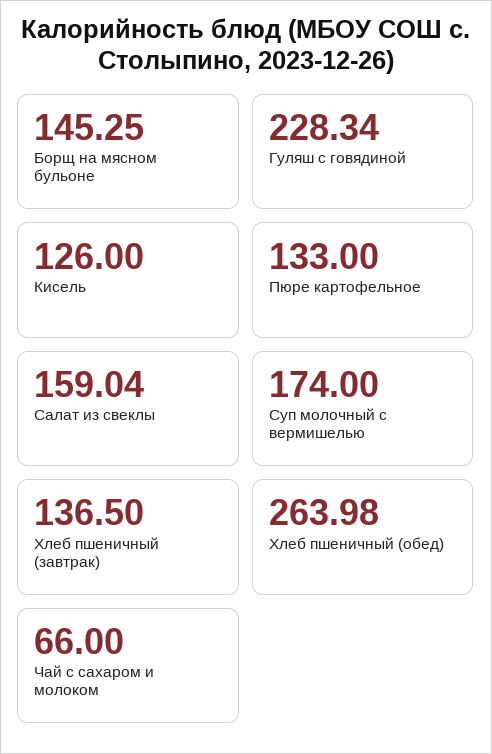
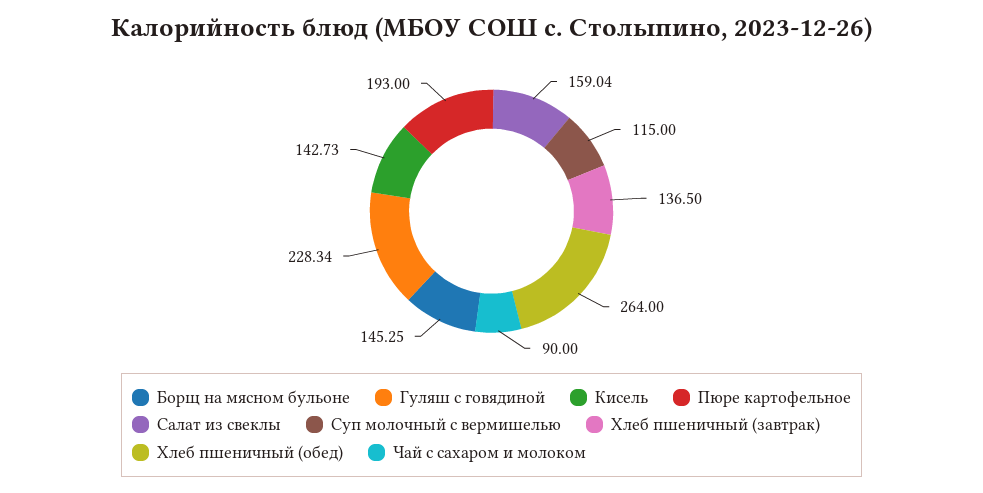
  {
    "Борщ на мясном бульоне": 145.25,
    "Гуляш с говядиной": 228.34,
-   "Кисель": 126,
+   "Кисель": 142.73,
-   "Пюре картофельное": 133,
+   "Пюре картофельное": 193,
    "Салат из свеклы": 159.04,
-   "Суп молочный с вермишелью": 174,
+   "Суп молочный с вермишелью": 115,
    "Хлеб пшеничный (завтрак)": 136.5,
-   "Хлеб пшеничный (обед)": 263.98,
+   "Хлеб пшеничный (обед)": 264,
-   "Чай с сахаром и молоком": 66
+   "Чай с сахаром и молоком": 90
  }

